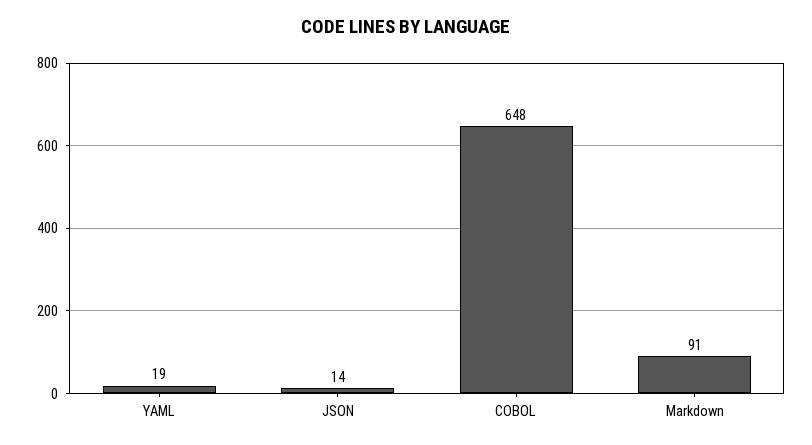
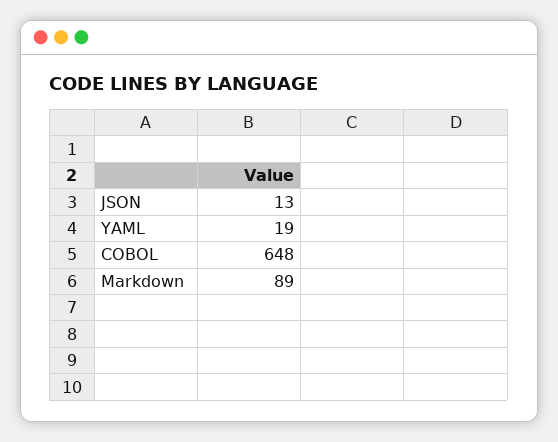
  {
    "YAML": 19,
-   "JSON": 14,
+   "JSON": 13,
    "COBOL": 648,
-   "Markdown": 91
+   "Markdown": 89
  }

